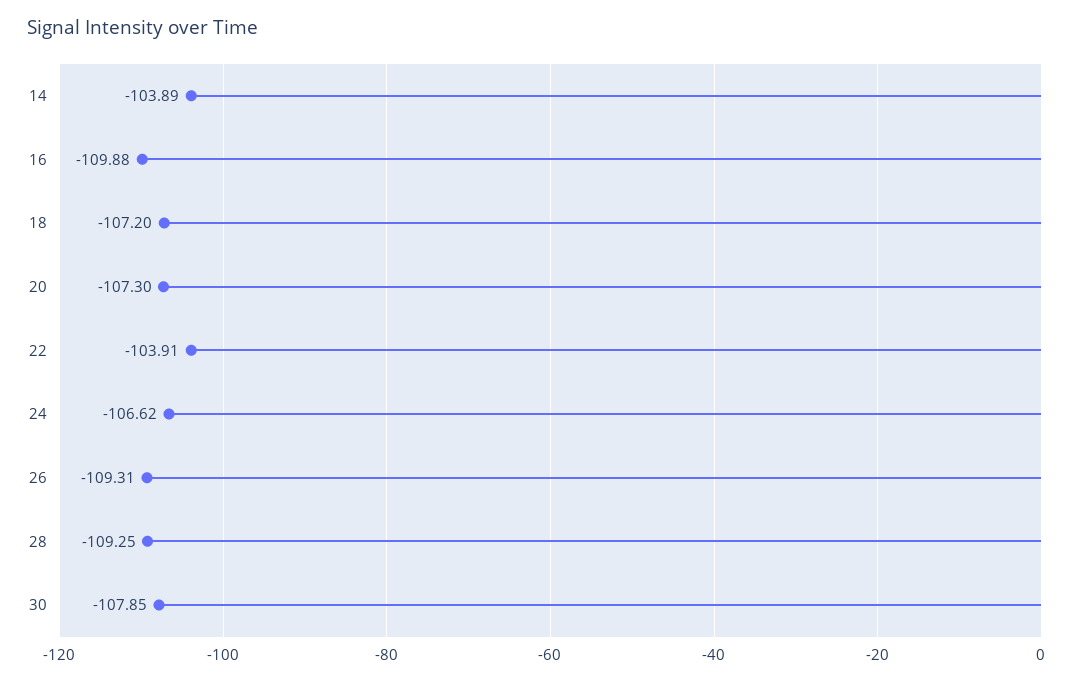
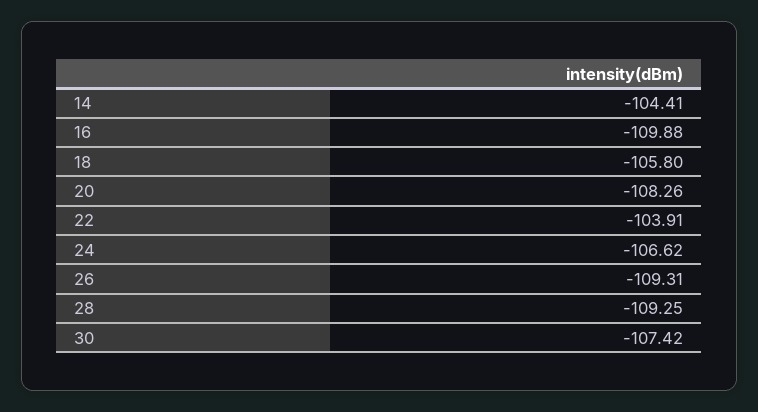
  {
-   "14": -103.89,
+   "14": -104.41,
    "16": -109.88,
-   "18": -107.2,
+   "18": -105.8,
-   "20": -107.3,
+   "20": -108.26,
    "22": -103.91,
    "24": -106.62,
    "26": -109.31,
    "28": -109.25,
-   "30": -107.85
+   "30": -107.42
  }

